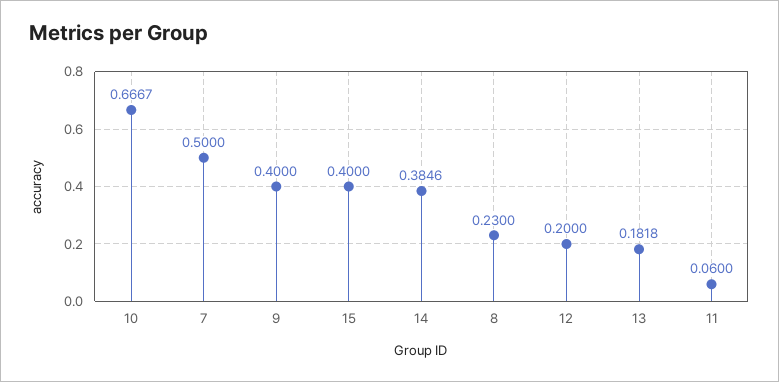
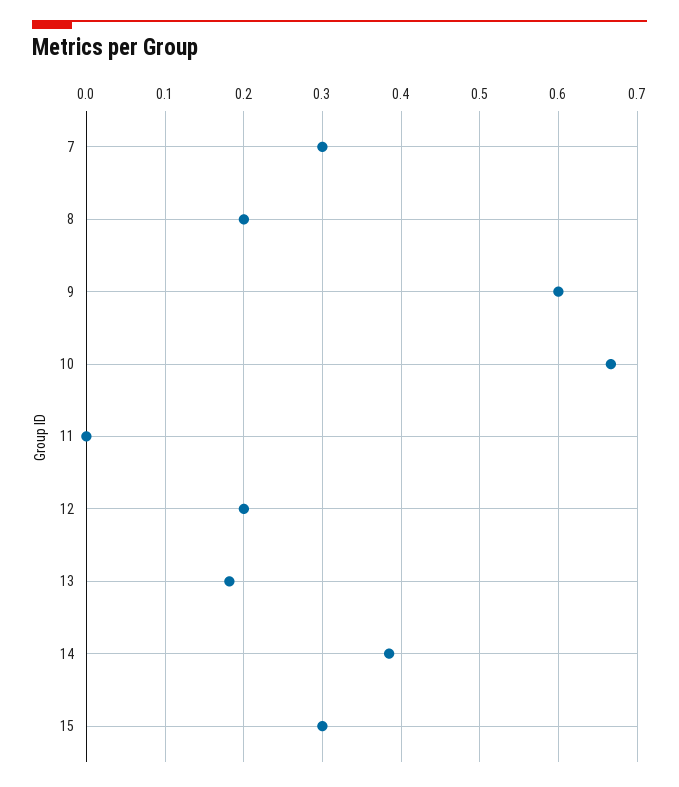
  {
    "10": 0.6667,
-   "7": 0.5,
+   "7": 0.3,
-   "9": 0.4,
+   "9": 0.6,
-   "15": 0.4,
+   "15": 0.3,
    "14": 0.3846,
-   "8": 0.23,
+   "8": 0.2,
    "12": 0.2,
    "13": 0.1818,
-   "11": 0.06
+   "11": 0
  }

